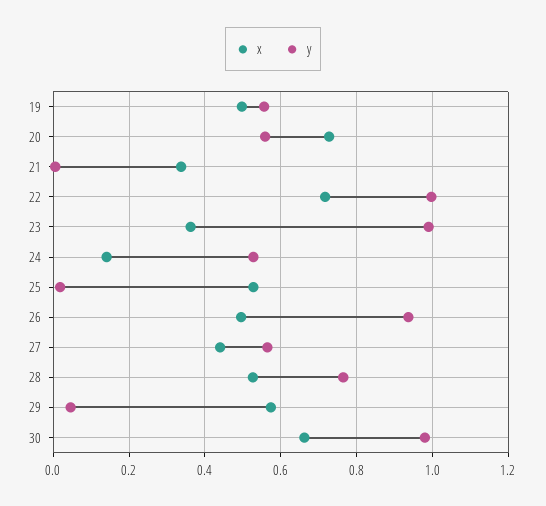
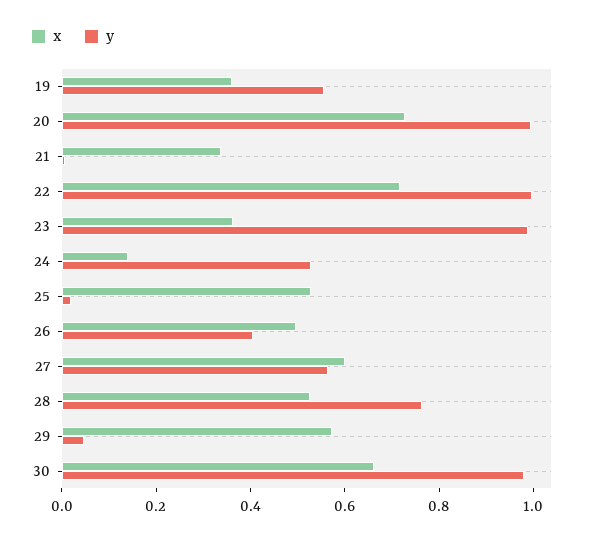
  {
    "x": {
-     "19": 0.5,
+     "19": 0.35,
      "20": 0.72,
      "21": 0.34,
      "22": 0.72,
      "23": 0.36,
      "24": 0.14,
      "25": 0.52,
      "26": 0.5,
-     "27": 0.44,
+     "27": 0.6,
      "28": 0.52,
      "29": 0.58,
      "30": 0.66
    },
    "y": {
      "19": 0.56,
-     "20": 0.56,
+     "20": 1,
      "21": 0,
      "22": 1,
      "23": 0.98,
      "24": 0.52,
      "25": 0.02,
-     "26": 0.94,
+     "26": 0.4,
      "27": 0.56,
      "28": 0.76,
      "29": 0.04,
      "30": 0.98
    }
  }

